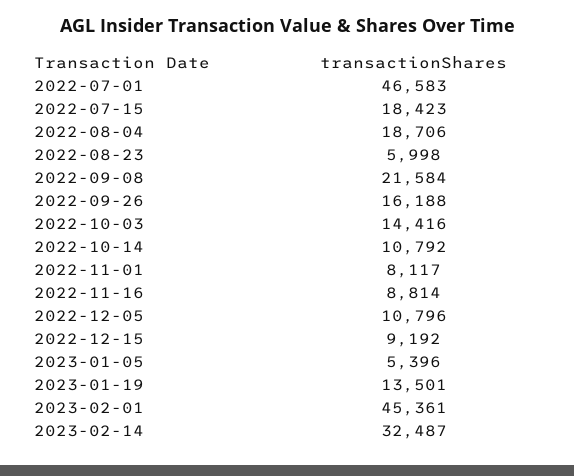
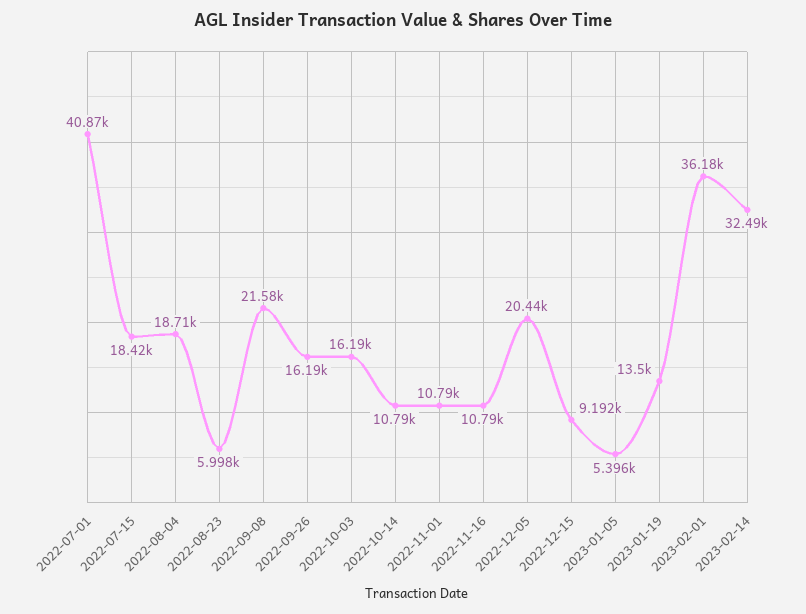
  {
-   "2022-07-01": 46583,
+   "2022-07-01": 40870,
    "2022-07-15": 18423,
    "2022-08-04": 18706,
    "2022-08-23": 5998,
    "2022-09-08": 21584,
    "2022-09-26": 16188,
-   "2022-10-03": 14416,
+   "2022-10-03": 16190,
    "2022-10-14": 10792,
-   "2022-11-01": 8117,
+   "2022-11-01": 10790,
-   "2022-11-16": 8814,
+   "2022-11-16": 10790,
-   "2022-12-05": 10796,
+   "2022-12-05": 20440,
    "2022-12-15": 9192,
    "2023-01-05": 5396,
    "2023-01-19": 13501,
-   "2023-02-01": 45361,
+   "2023-02-01": 36180,
    "2023-02-14": 32487
  }

